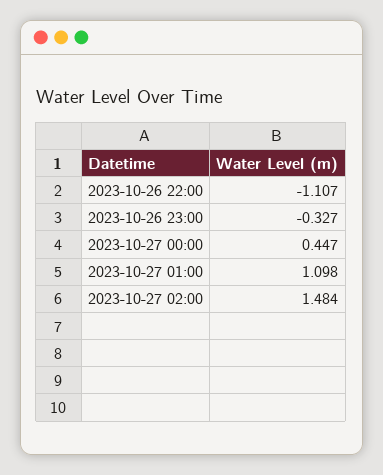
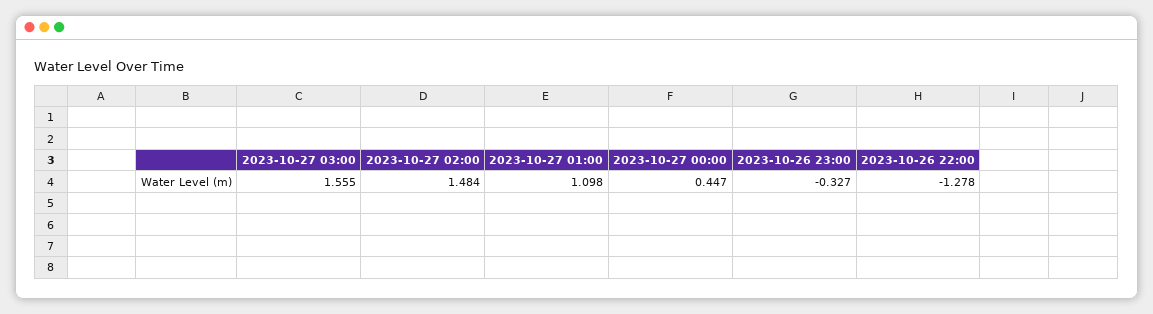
  {
-   "2023-10-26 22:00": -1.107,
+   "2023-10-26 22:00": -1.278,
    "2023-10-26 23:00": -0.327,
    "2023-10-27 00:00": 0.447,
    "2023-10-27 01:00": 1.098,
-   "2023-10-27 02:00": 1.484
+   "2023-10-27 02:00": 1.484,
+   "2023-10-27 03:00": 1.555
  }

